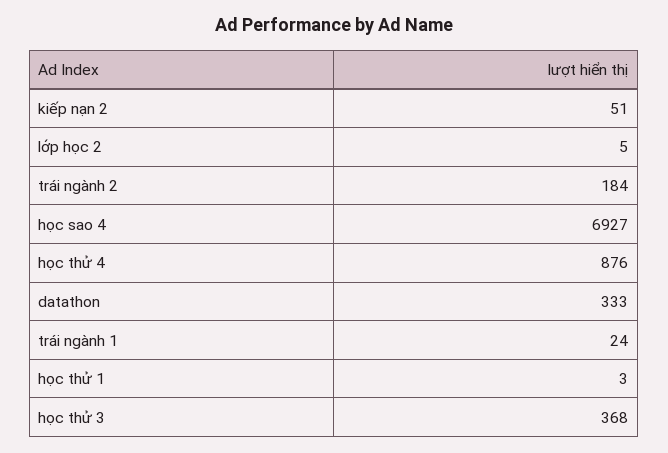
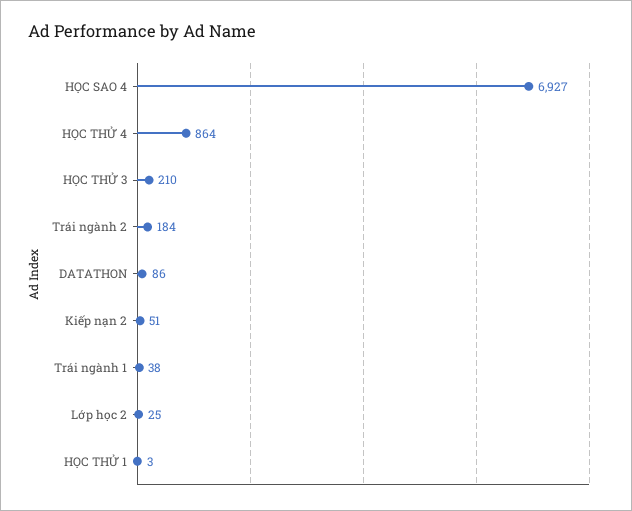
  {
    "kiếp nạn 2": 51,
-   "lớp học 2": 5,
+   "lớp học 2": 25,
    "trái ngành 2": 184,
    "học sao 4": 6927,
-   "học thử 4": 876,
+   "học thử 4": 864,
-   "datathon": 333,
+   "datathon": 86,
-   "trái ngành 1": 24,
+   "trái ngành 1": 38,
    "học thử 1": 3,
-   "học thử 3": 368
+   "học thử 3": 210
  }

